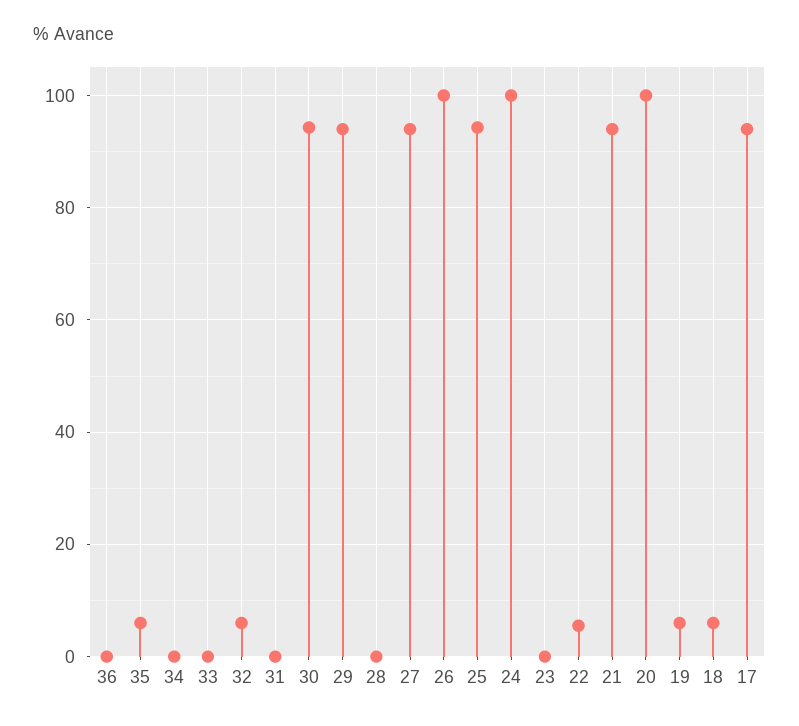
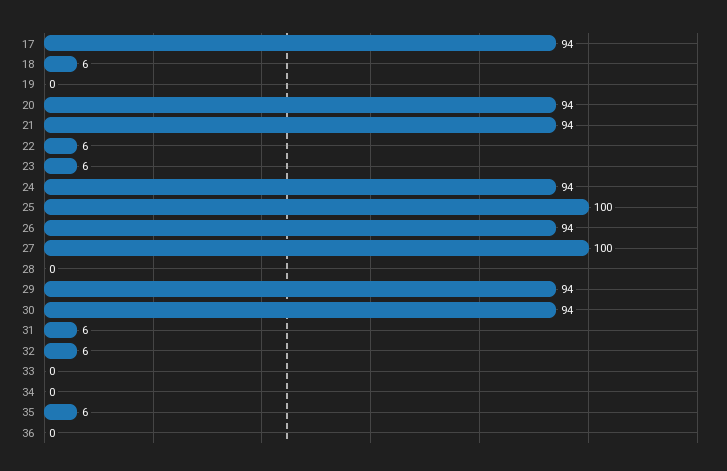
  {
    "36": 0,
    "35": 6,
    "34": 0,
    "33": 0,
    "32": 6,
-   "31": 0,
+   "31": 6,
    "30": 94,
    "29": 94,
    "28": 0,
-   "27": 94,
+   "27": 100,
-   "26": 100,
+   "26": 94,
-   "25": 94,
+   "25": 100,
-   "24": 100,
+   "24": 94,
-   "23": 0,
+   "23": 6,
    "22": 6,
    "21": 94,
-   "20": 100,
+   "20": 94,
-   "19": 6,
+   "19": 0,
    "18": 6,
    "17": 94
  }

